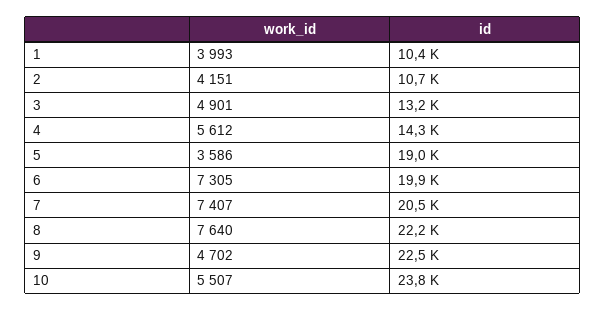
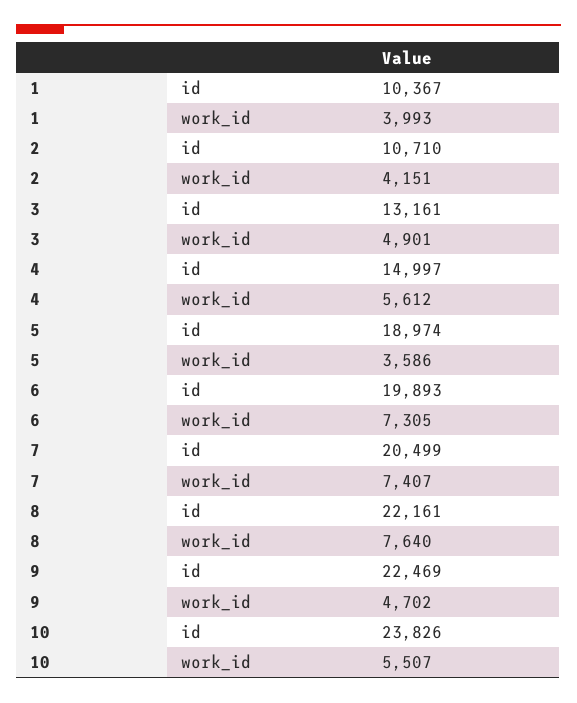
  {
    "work_id": {
      "1": 3993,
      "2": 4151,
      "3": 4901,
      "4": 5612,
      "5": 3586,
      "6": 7305,
      "7": 7407,
      "8": 7640,
      "9": 4702,
      "10": 5507
    },
    "id": {
      "1": 10367,
      "2": 10710,
      "3": 13161,
-     "4": 14300,
+     "4": 14997,
      "5": 18974,
      "6": 19893,
      "7": 20499,
      "8": 22161,
      "9": 22469,
      "10": 23826
    }
  }

